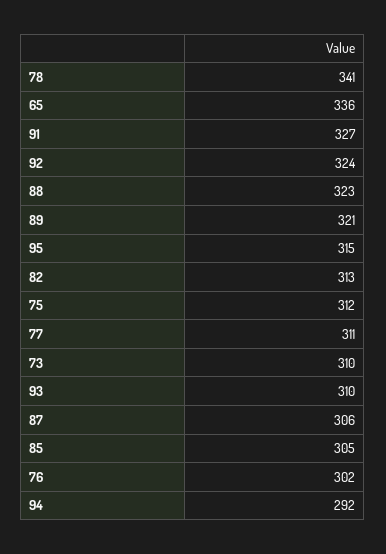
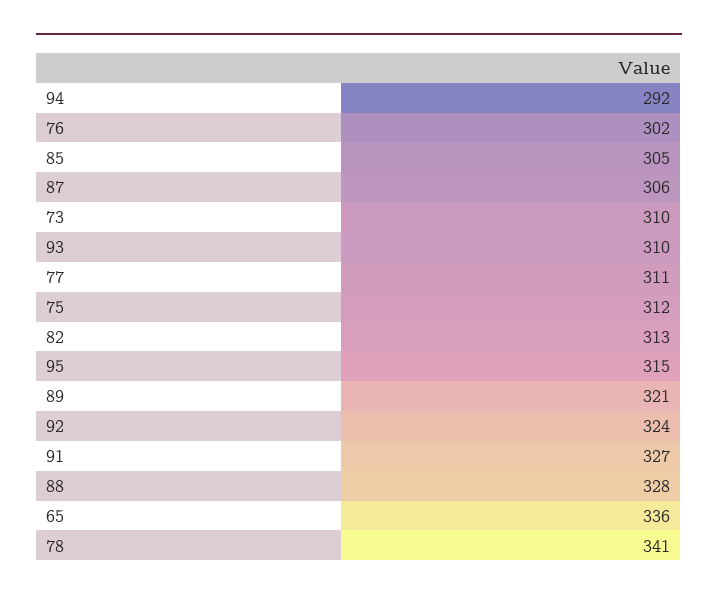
  {
    "78": 341,
    "65": 336,
    "91": 327,
    "92": 324,
-   "88": 323,
+   "88": 328,
    "89": 321,
    "95": 315,
    "82": 313,
    "75": 312,
    "77": 311,
    "73": 310,
    "93": 310,
    "87": 306,
    "85": 305,
    "76": 302,
    "94": 292
  }

